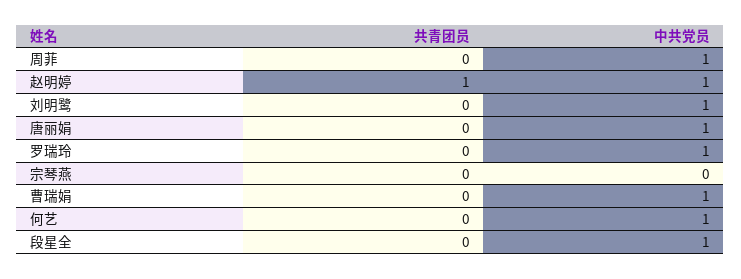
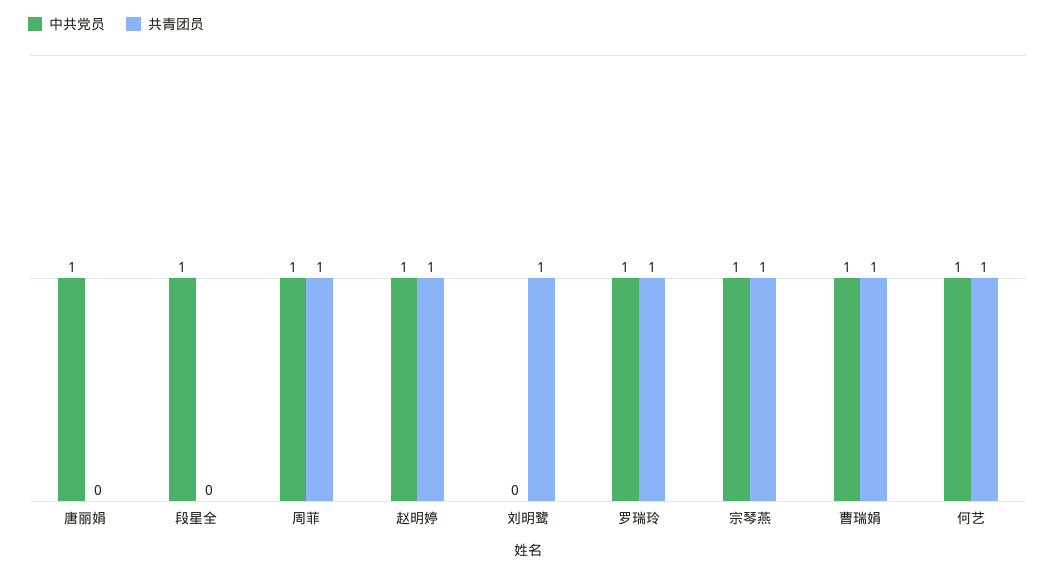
  {
    "共青团员": {
-     "周菲": 0,
+     "周菲": 1,
      "赵明婷": 1,
-     "刘明鹭": 0,
+     "刘明鹭": 1,
      "唐丽娟": 0,
-     "罗瑞玲": 0,
+     "罗瑞玲": 1,
-     "宗琴燕": 0,
+     "宗琴燕": 1,
-     "曹瑞娟": 0,
+     "曹瑞娟": 1,
-     "何艺": 0,
+     "何艺": 1,
      "段星全": 0
    },
    "中共党员": {
      "周菲": 1,
      "赵明婷": 1,
-     "刘明鹭": 1,
+     "刘明鹭": 0,
      "唐丽娟": 1,
      "罗瑞玲": 1,
-     "宗琴燕": 0,
+     "宗琴燕": 1,
      "曹瑞娟": 1,
      "何艺": 1,
      "段星全": 1
    }
  }

